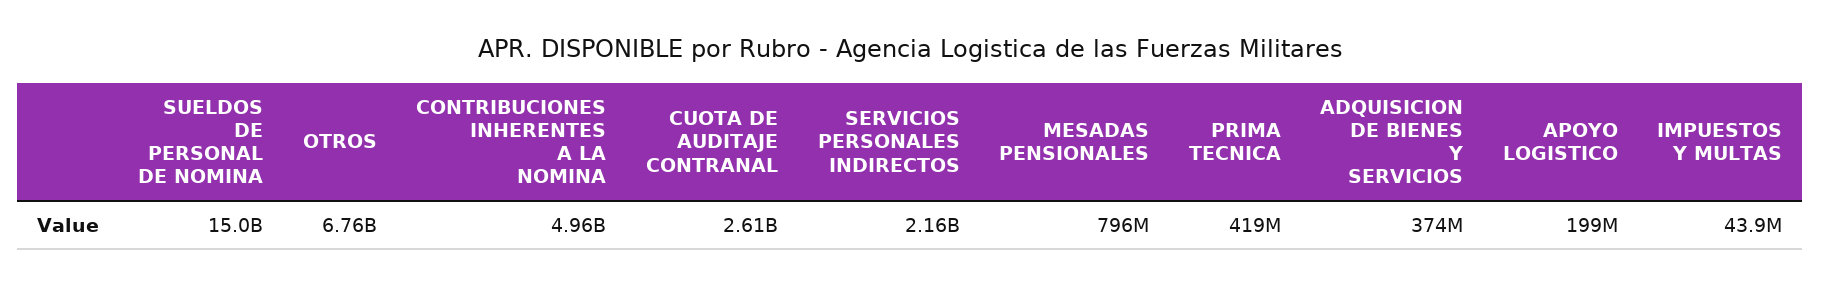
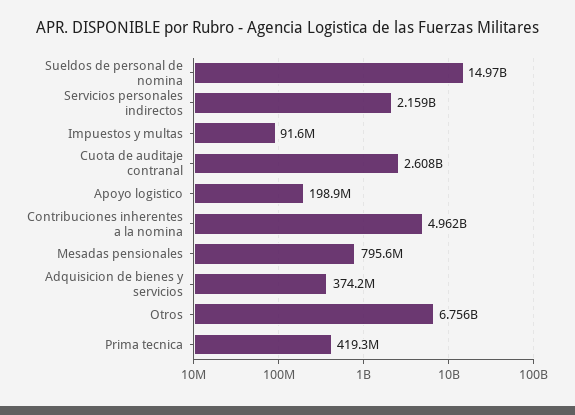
  {
    "SUELDOS DE PERSONAL DE NOMINA": 14970000000,
    "OTROS": 6756000000,
    "CONTRIBUCIONES INHERENTES A LA NOMINA": 4962000000,
    "CUOTA DE AUDITAJE CONTRANAL": 2608000000,
    "SERVICIOS PERSONALES INDIRECTOS": 2159000000,
    "MESADAS PENSIONALES": 795600000,
    "PRIMA TECNICA": 419300000,
    "ADQUISICION DE BIENES Y SERVICIOS": 374200000,
    "APOYO LOGISTICO": 198900000,
-   "IMPUESTOS Y MULTAS": 43900000
+   "IMPUESTOS Y MULTAS": 91600000
  }

